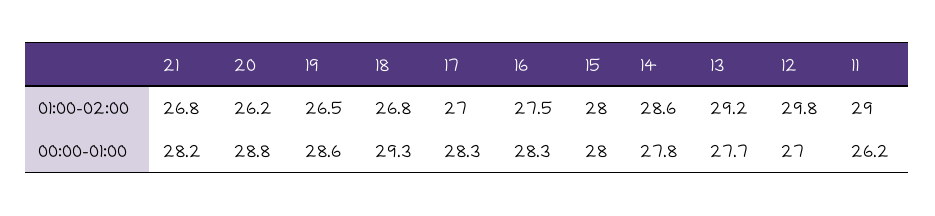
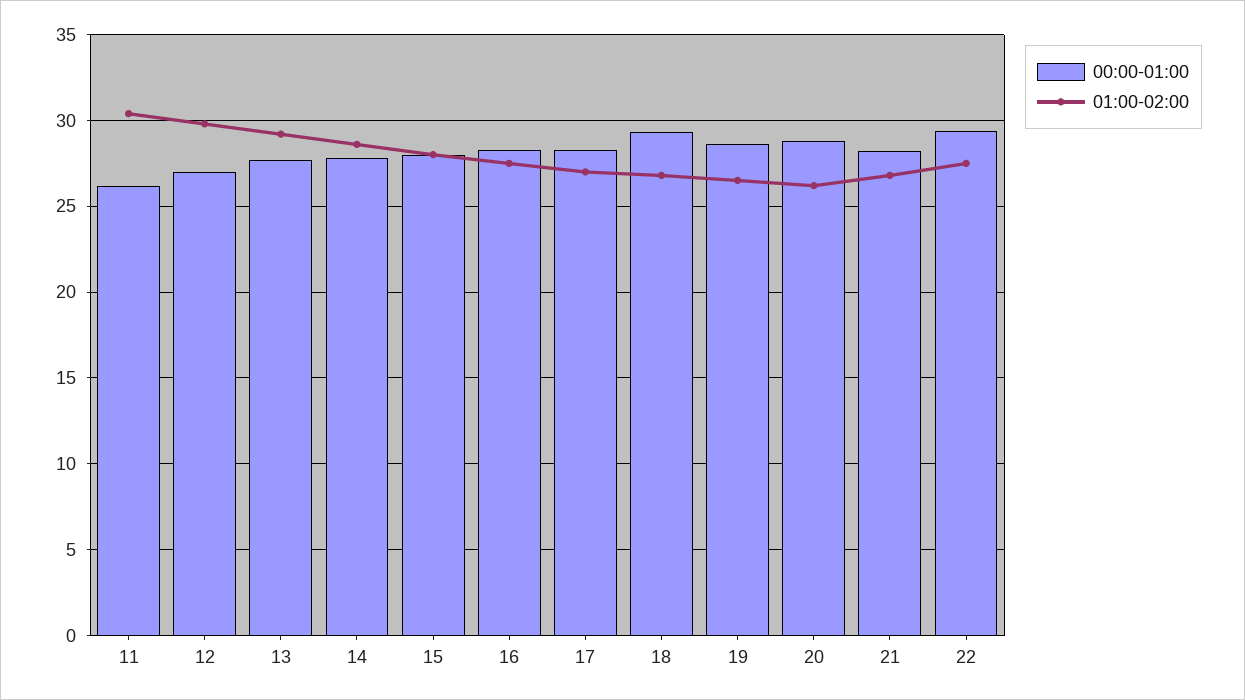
  {
    "01:00-02:00": {
      "21": 26.8,
      "20": 26.2,
      "19": 26.5,
      "18": 26.8,
      "17": 27,
      "16": 27.5,
      "15": 28,
      "14": 28.6,
      "13": 29.2,
      "12": 29.8,
-     "11": 29
+     "11": 30.5,
+     "22": 27.5
    },
    "00:00-01:00": {
      "21": 28.2,
      "20": 28.8,
      "19": 28.6,
      "18": 29.3,
      "17": 28.3,
      "16": 28.3,
      "15": 28,
      "14": 27.8,
      "13": 27.7,
      "12": 27,
-     "11": 26.2
+     "11": 26.2,
+     "22": 29.5
    }
  }

